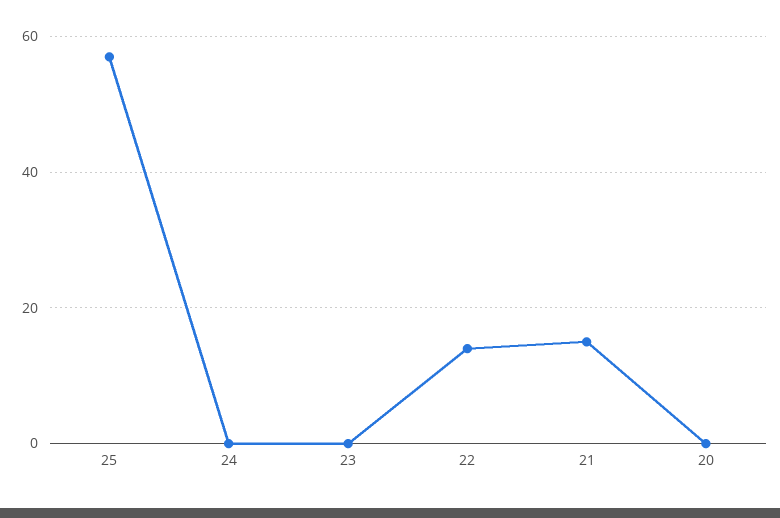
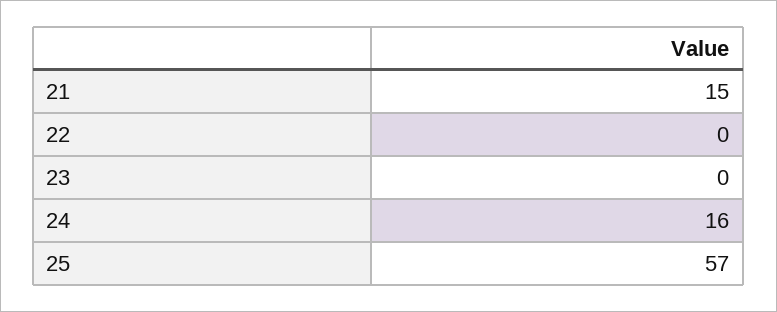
  {
    "25": 57,
-   "24": 0,
+   "24": 16,
    "23": 0,
-   "22": 15,
+   "22": 0,
-   "21": 15,
+   "21": 15
-   "20": 0
  }

